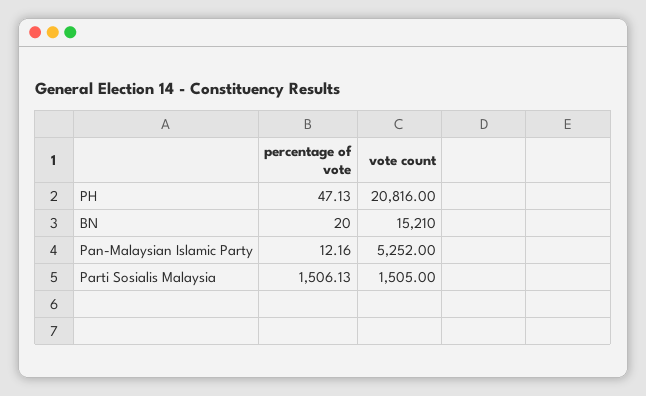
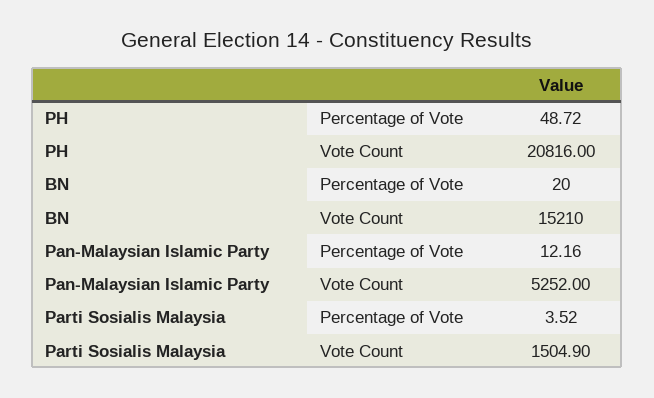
  {
    "percentage of vote": {
-     "PH": 47.13,
+     "PH": 48.72,
      "BN": 20,
      "Pan-Malaysian Islamic Party": 12.16,
-     "Parti Sosialis Malaysia": 1506.13
+     "Parti Sosialis Malaysia": 3.52
    },
    "vote count": {
      "PH": 20816,
      "BN": 15210,
      "Pan-Malaysian Islamic Party": 5252,
-     "Parti Sosialis Malaysia": 1505
+     "Parti Sosialis Malaysia": 1504.9
    }
  }

